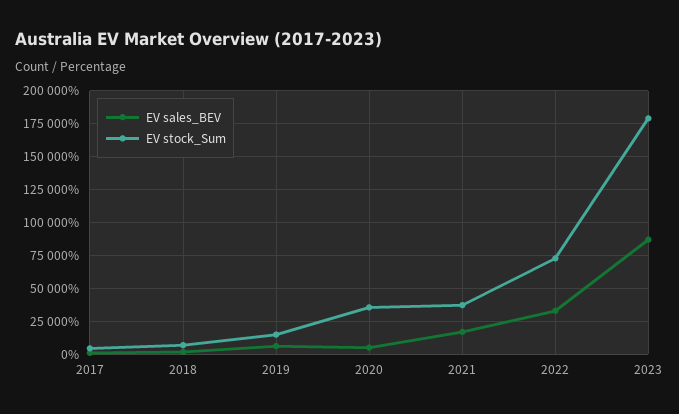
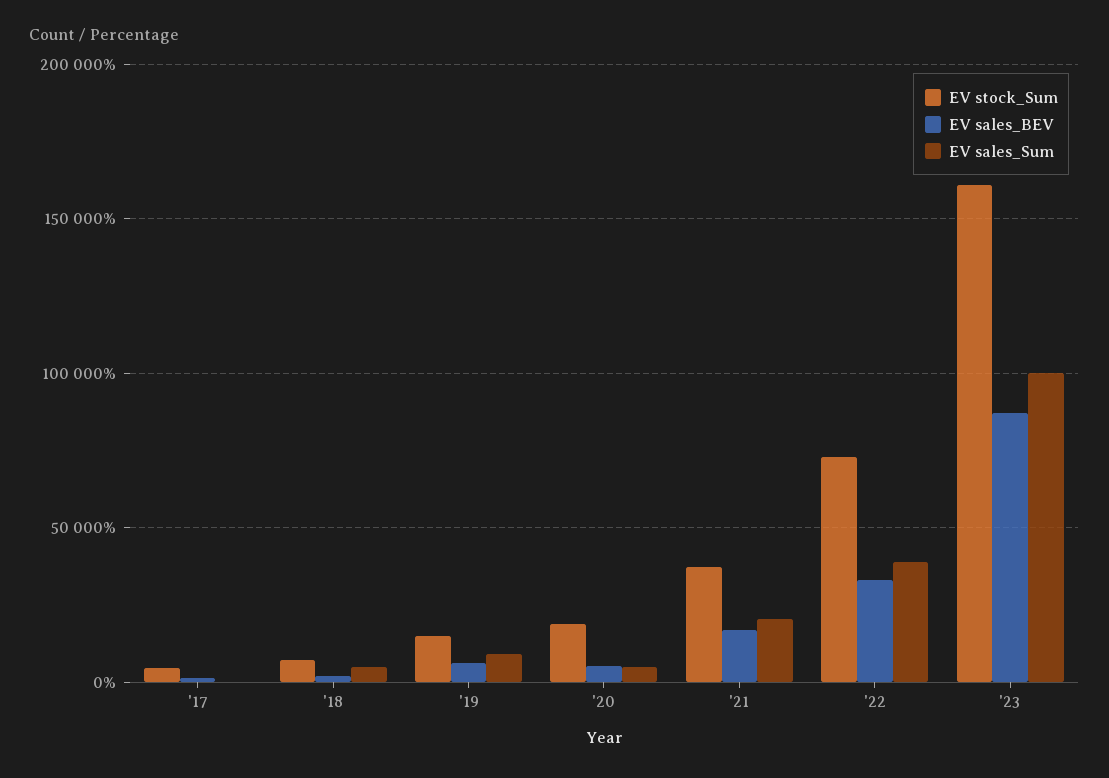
  {
    "EV sales_BEV": {
      "2017": 0,
      "2018": 0,
      "2019": 5000,
      "2020": 5000,
      "2021": 15000,
      "2022": 35000,
      "2023": 85000
    },
    "EV stock_Sum": {
      "2017": 5000,
      "2018": 5000,
      "2019": 15000,
-     "2020": 35000,
+     "2020": 20000,
      "2021": 35000,
      "2022": 75000,
-     "2023": 180000
+     "2023": 160000
-   }
+   },
+   "EV sales_Sum": {
+     "2017": 0,
+     "2018": 5000,
+     "2019": 10000,
+     "2020": 5000,
+     "2021": 20000,
+     "2022": 40000,
+     "2023": 100000
+   }
  }

